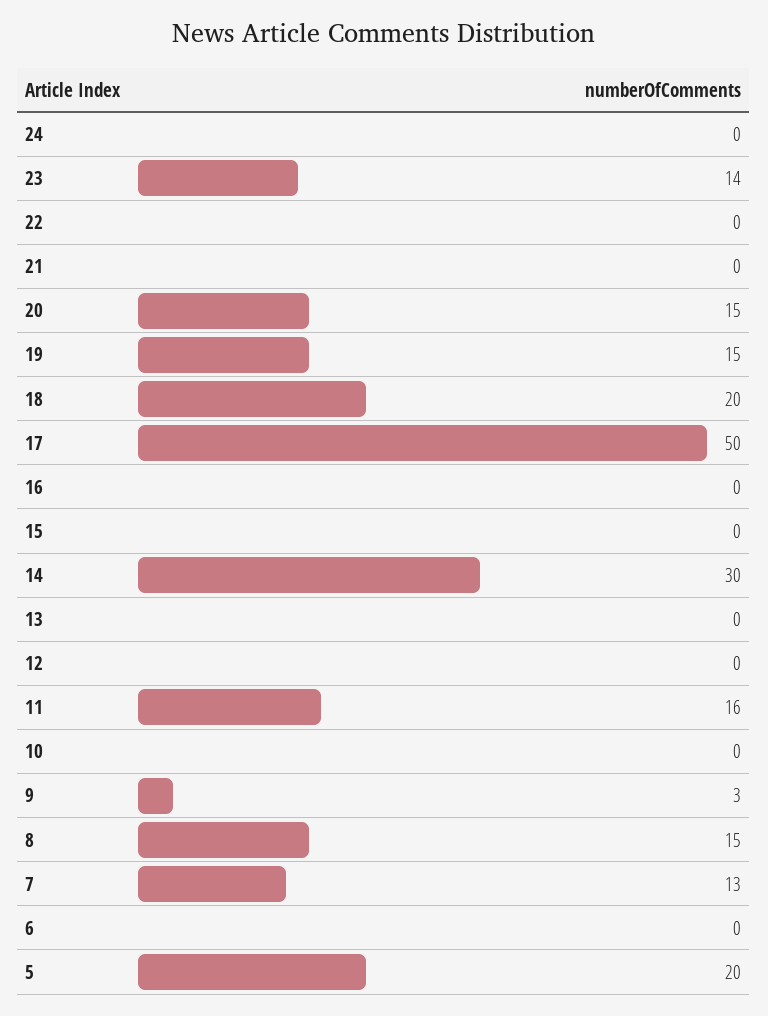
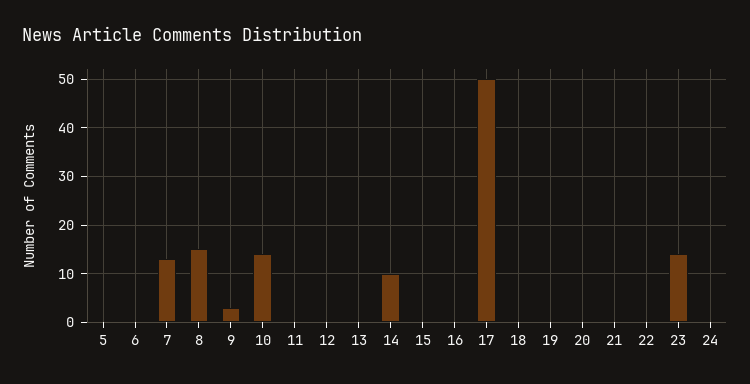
  {
    "24": 0,
    "23": 14,
    "22": 0,
    "21": 0,
-   "20": 15,
+   "20": 0,
-   "19": 15,
+   "19": 0,
-   "18": 20,
+   "18": 0,
    "17": 50,
    "16": 0,
    "15": 0,
-   "14": 30,
+   "14": 10,
    "13": 0,
    "12": 0,
-   "11": 16,
+   "11": 0,
-   "10": 0,
+   "10": 15,
    "9": 3,
    "8": 15,
    "7": 13,
    "6": 0,
-   "5": 20
+   "5": 0
  }

